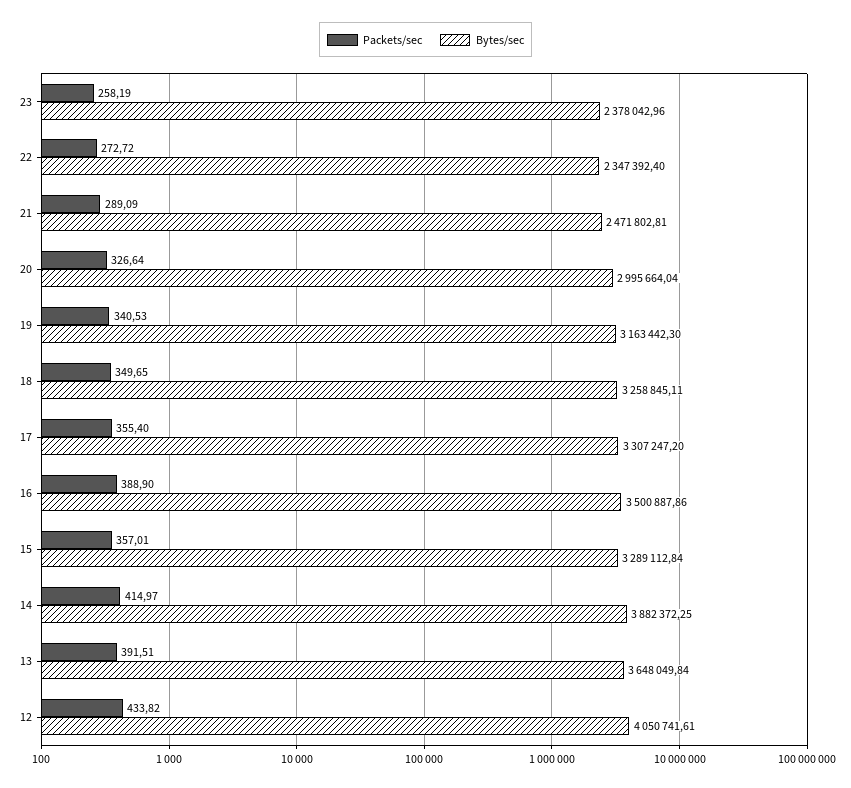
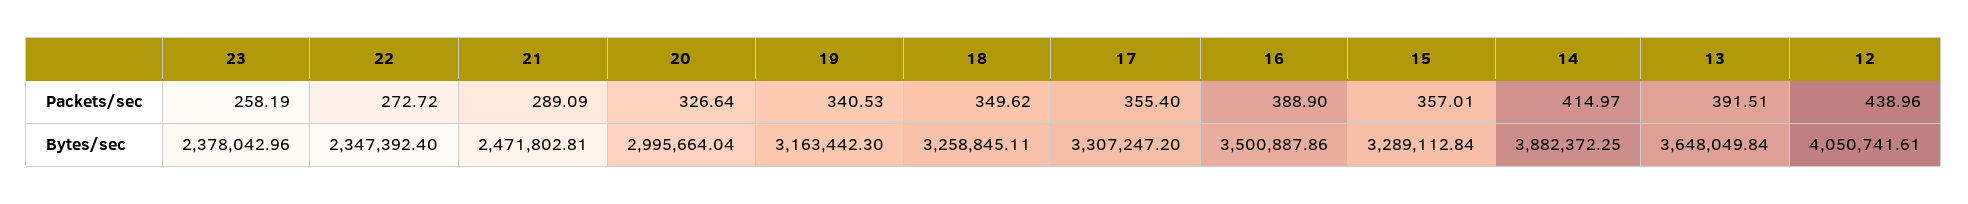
  {
    "Packets/sec": {
      "23": 258.19,
      "22": 272.72,
      "21": 289.09,
      "20": 326.64,
      "19": 340.53,
-     "18": 349.65,
+     "18": 349.62,
      "17": 355.4,
      "16": 388.9,
      "15": 357.01,
      "14": 414.97,
      "13": 391.51,
-     "12": 433.82
+     "12": 438.96
    },
    "Bytes/sec": {
      "23": 2378042.96,
      "22": 2347392.4,
      "21": 2471802.81,
      "20": 2995664.04,
      "19": 3163442.3,
      "18": 3258845.11,
      "17": 3307247.2,
      "16": 3500887.86,
      "15": 3289112.84,
      "14": 3882372.25,
      "13": 3648049.84,
      "12": 4050741.61
    }
  }

